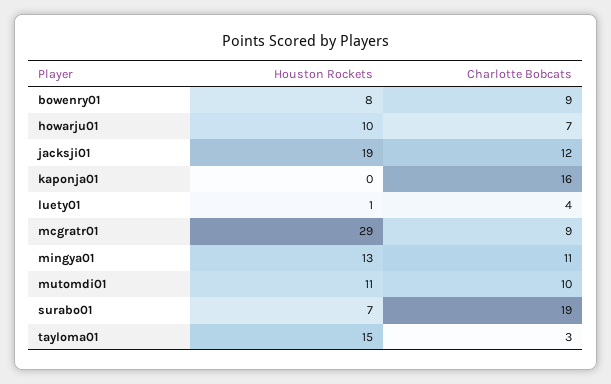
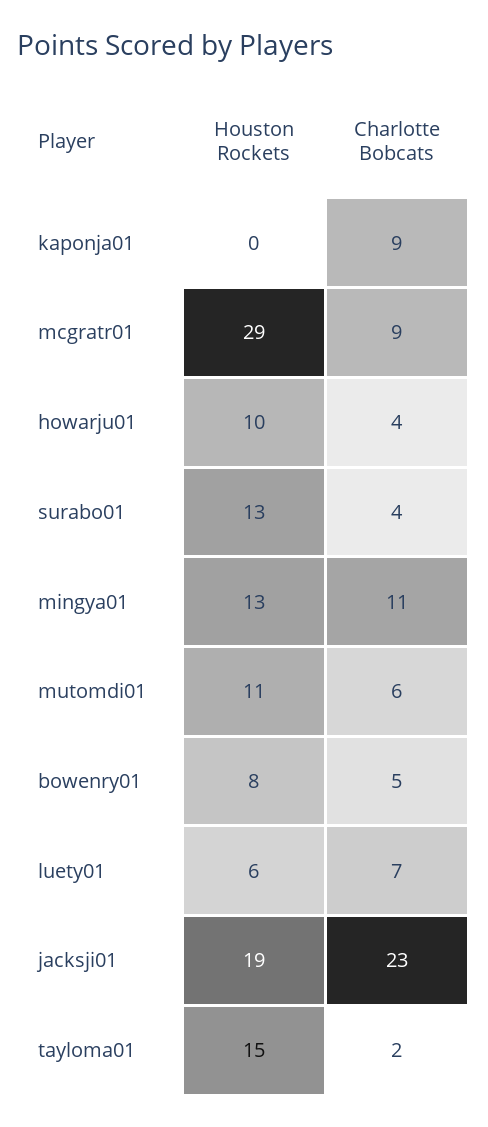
  {
    "Houston Rockets": {
      "bowenry01": 8,
      "howarju01": 10,
      "jacksji01": 19,
      "kaponja01": 0,
-     "luety01": 1,
+     "luety01": 6,
      "mcgratr01": 29,
      "mingya01": 13,
      "mutomdi01": 11,
-     "surabo01": 7,
+     "surabo01": 13,
      "tayloma01": 15
    },
    "Charlotte Bobcats": {
-     "bowenry01": 9,
+     "bowenry01": 5,
-     "howarju01": 7,
+     "howarju01": 4,
-     "jacksji01": 12,
+     "jacksji01": 23,
-     "kaponja01": 16,
+     "kaponja01": 9,
-     "luety01": 4,
+     "luety01": 7,
      "mcgratr01": 9,
      "mingya01": 11,
-     "mutomdi01": 10,
+     "mutomdi01": 6,
-     "surabo01": 19,
+     "surabo01": 4,
-     "tayloma01": 3
+     "tayloma01": 2
    }
  }

